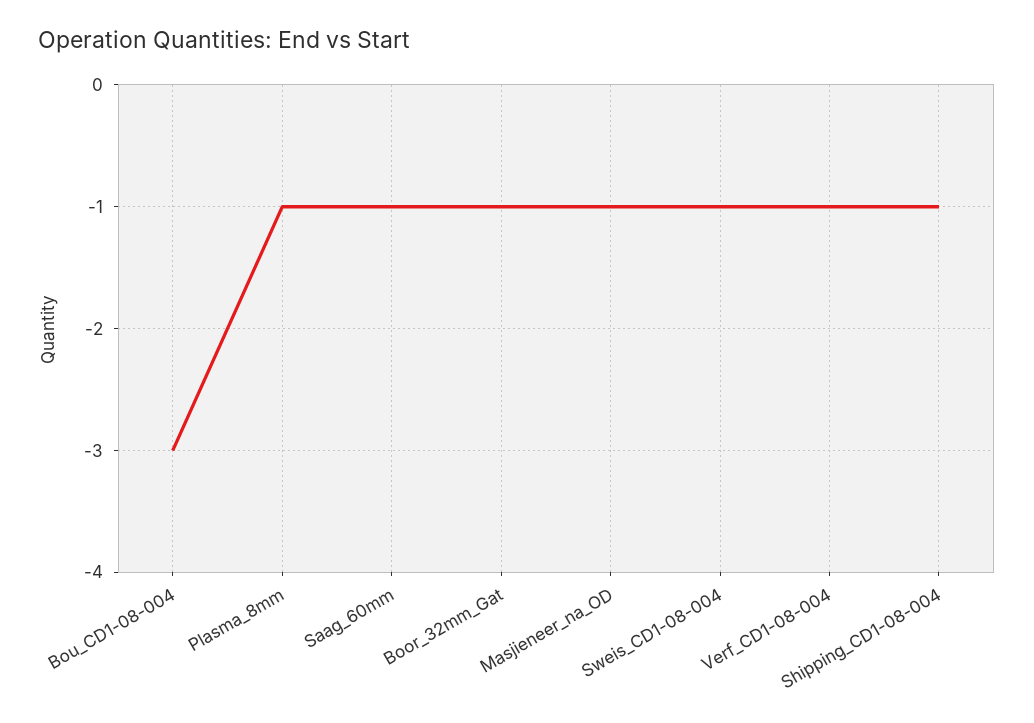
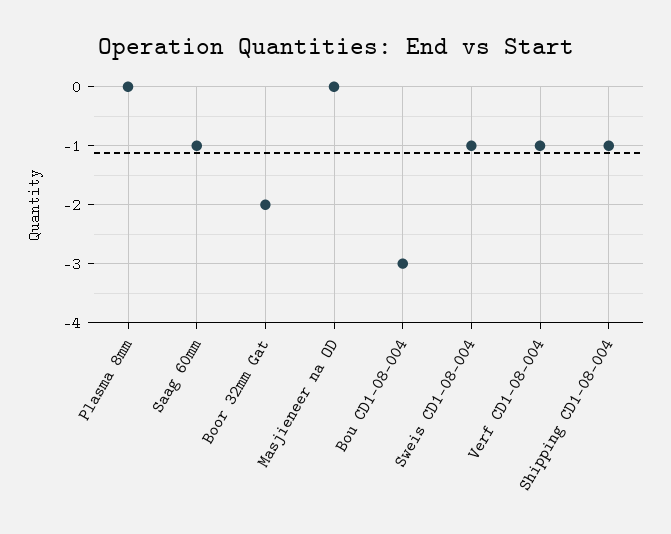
  {
    "Bou_CD1-08-004": -3,
-   "Plasma_8mm": -1,
+   "Plasma_8mm": 0,
    "Saag_60mm": -1,
-   "Boor_32mm_Gat": -1,
+   "Boor_32mm_Gat": -2,
-   "Masjieneer_na_OD": -1,
+   "Masjieneer_na_OD": 0,
    "Sweis_CD1-08-004": -1,
    "Verf_CD1-08-004": -1,
    "Shipping_CD1-08-004": -1
  }

